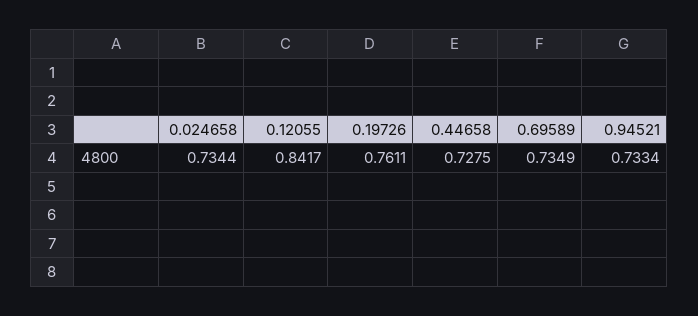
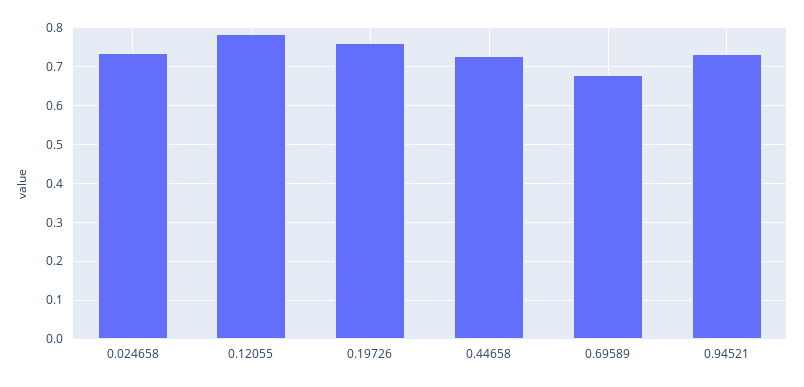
  {
    "0.024658": 0.7344,
-   "0.12055": 0.8417,
+   "0.12055": 0.78,
    "0.19726": 0.7611,
    "0.44658": 0.7275,
-   "0.69589": 0.7349,
+   "0.69589": 0.68,
    "0.94521": 0.7334
  }

